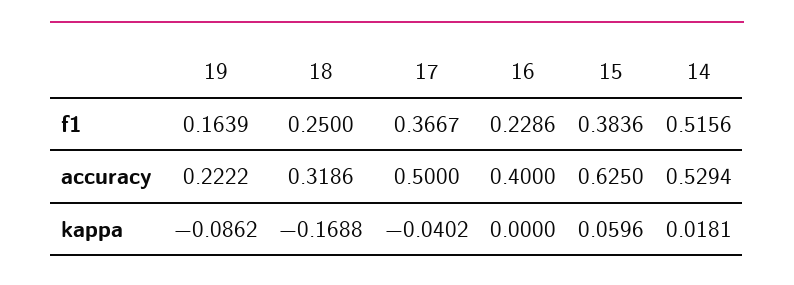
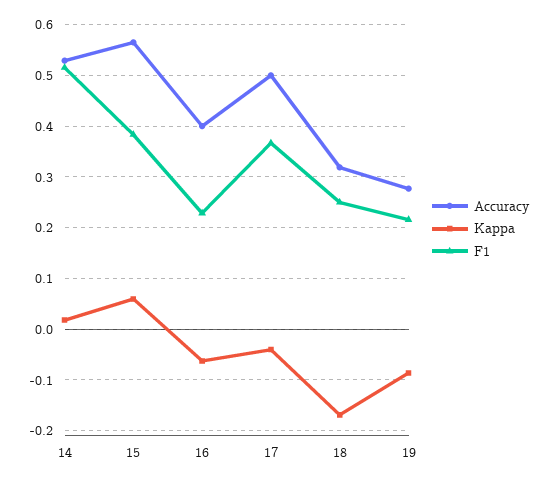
  {
    "f1": {
-     "19": 0.1639,
+     "19": 0.22,
      "18": 0.25,
      "17": 0.3667,
      "16": 0.2286,
      "15": 0.3836,
      "14": 0.5156
    },
    "accuracy": {
-     "19": 0.2222,
+     "19": 0.28,
      "18": 0.3186,
      "17": 0.5,
      "16": 0.4,
-     "15": 0.625,
+     "15": 0.56,
      "14": 0.5294
    },
    "kappa": {
      "19": -0.0862,
      "18": -0.1688,
      "17": -0.0402,
-     "16": 0,
+     "16": -0.06,
      "15": 0.0596,
      "14": 0.0181
    }
  }

